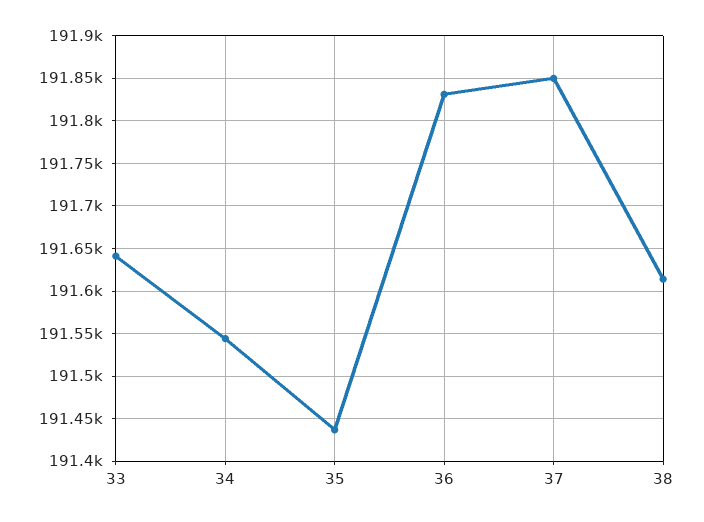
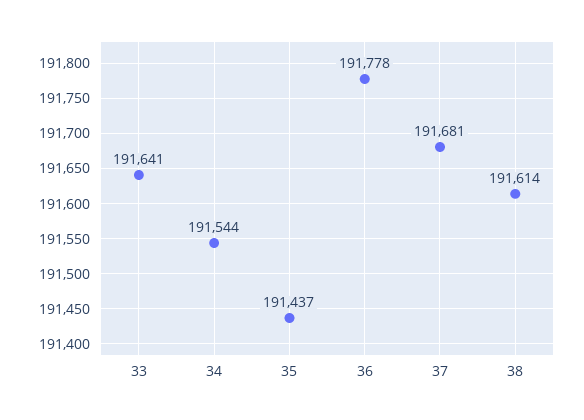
  {
    "33": 191641,
    "34": 191544,
    "35": 191437,
-   "36": 191830,
+   "36": 191778,
-   "37": 191850,
+   "37": 191681,
    "38": 191614
  }

